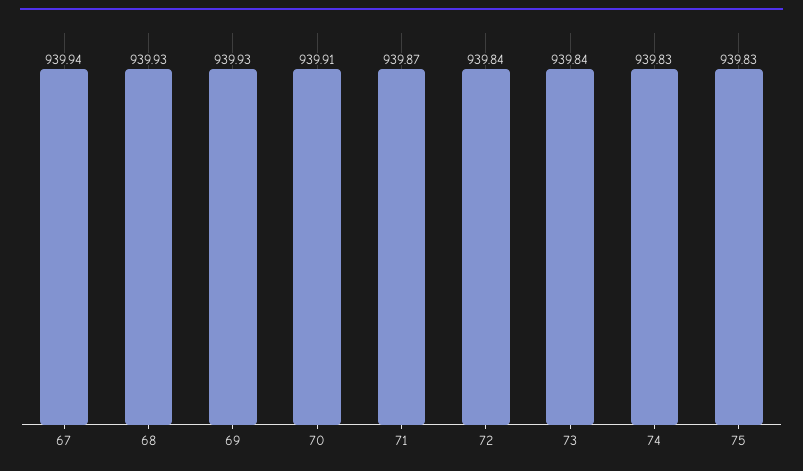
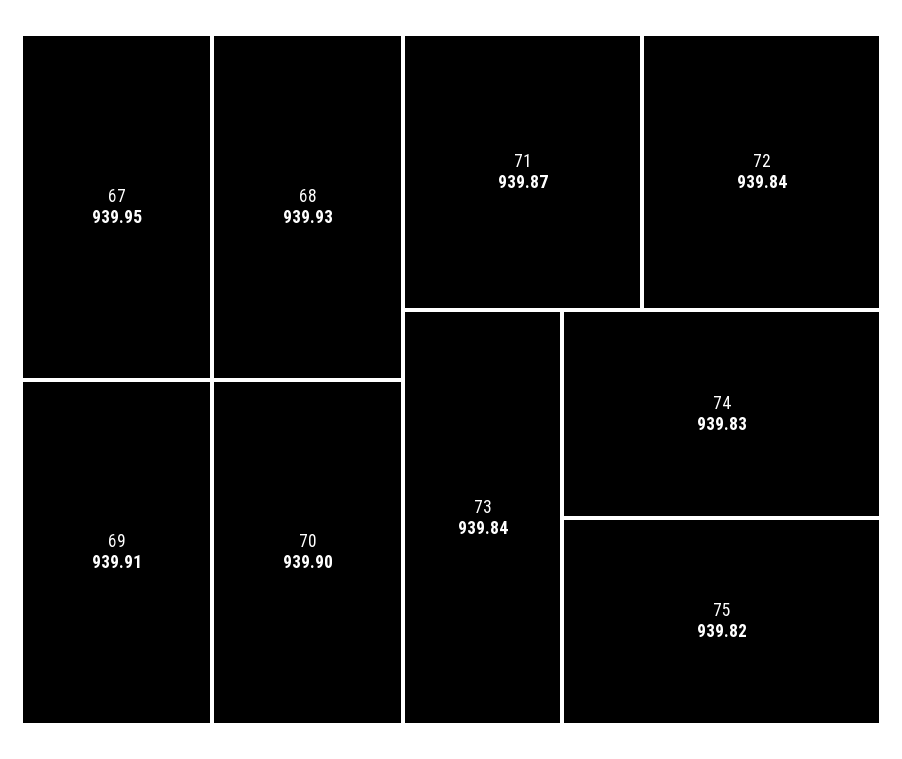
  {
-   "67": 939.94,
+   "67": 939.95,
    "68": 939.93,
-   "69": 939.93,
+   "69": 939.91,
-   "70": 939.91,
+   "70": 939.9,
    "71": 939.87,
    "72": 939.84,
    "73": 939.84,
    "74": 939.83,
-   "75": 939.83
+   "75": 939.82
  }

